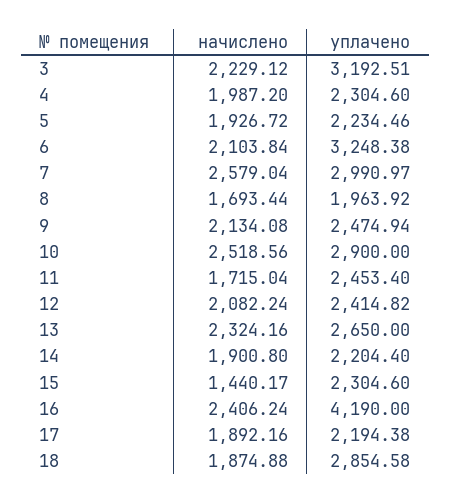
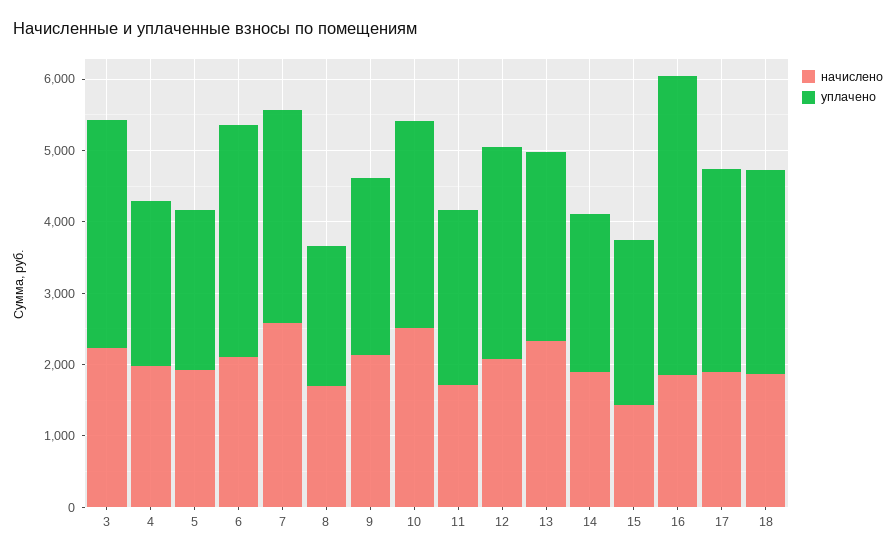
  {
    "начислено": {
      "3": 2229.12,
      "4": 1987.2,
      "5": 1926.72,
      "6": 2103.84,
      "7": 2579.04,
      "8": 1693.44,
      "9": 2134.08,
      "10": 2518.56,
      "11": 1715.04,
      "12": 2082.24,
      "13": 2324.16,
      "14": 1900.8,
      "15": 1440.17,
-     "16": 2406.24,
+     "16": 1800,
      "17": 1892.16,
      "18": 1874.88
    },
    "уплачено": {
      "3": 3192.51,
      "4": 2304.6,
      "5": 2234.46,
      "6": 3248.38,
      "7": 2990.97,
      "8": 1963.92,
      "9": 2474.94,
      "10": 2900,
      "11": 2453.4,
-     "12": 2414.82,
+     "12": 3000,
      "13": 2650,
      "14": 2204.4,
      "15": 2304.6,
      "16": 4190,
-     "17": 2194.38,
+     "17": 2800,
      "18": 2854.58
    }
  }

